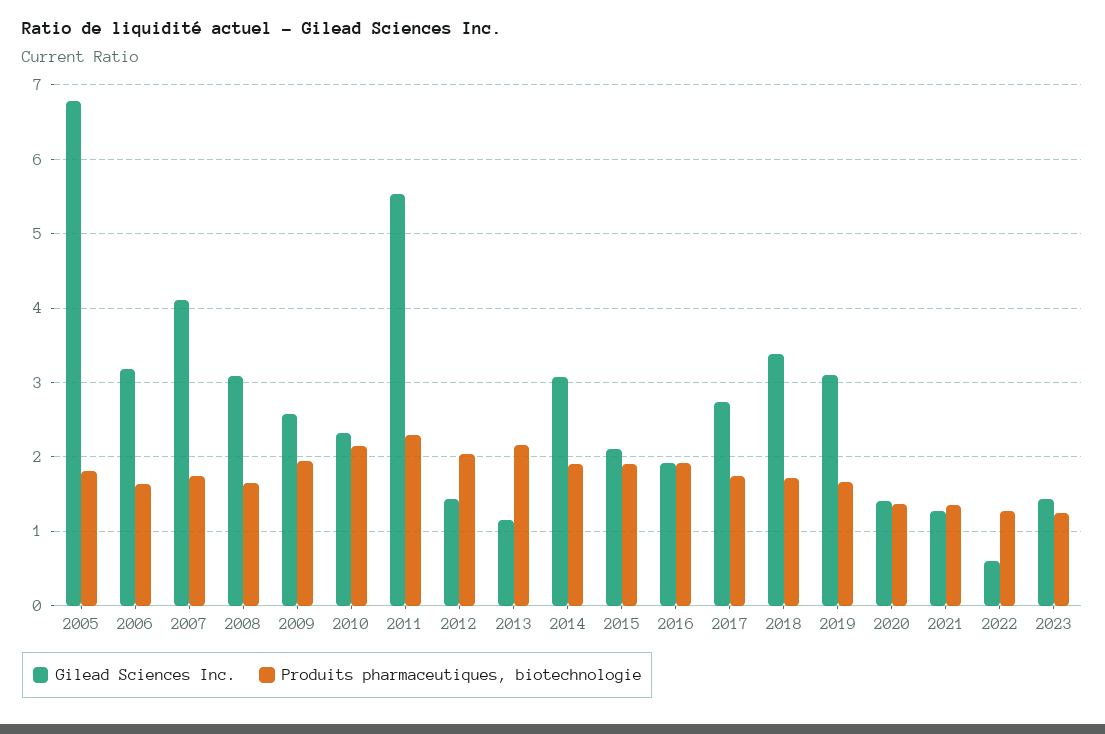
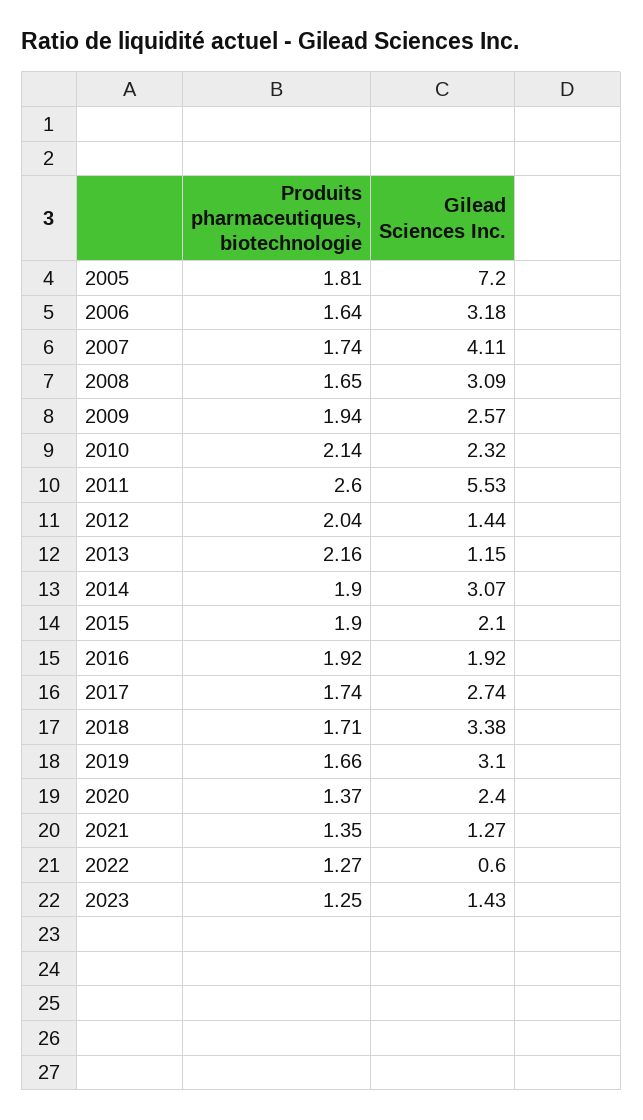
  {
    "Gilead Sciences Inc.": {
-     "2005": 6.8,
+     "2005": 7.2,
      "2006": 3.18,
      "2007": 4.11,
      "2008": 3.09,
      "2009": 2.57,
      "2010": 2.32,
      "2011": 5.53,
      "2012": 1.44,
      "2013": 1.15,
      "2014": 3.07,
      "2015": 2.1,
      "2016": 1.92,
      "2017": 2.74,
      "2018": 3.38,
      "2019": 3.1,
-     "2020": 1.4,
+     "2020": 2.4,
      "2021": 1.27,
      "2022": 0.6,
      "2023": 1.43
    },
    "Produits pharmaceutiques, biotechnologie": {
      "2005": 1.81,
      "2006": 1.64,
      "2007": 1.74,
      "2008": 1.65,
      "2009": 1.94,
      "2010": 2.14,
-     "2011": 2.3,
+     "2011": 2.6,
      "2012": 2.04,
      "2013": 2.16,
      "2014": 1.9,
      "2015": 1.9,
      "2016": 1.92,
      "2017": 1.74,
      "2018": 1.71,
      "2019": 1.66,
      "2020": 1.37,
      "2021": 1.35,
      "2022": 1.27,
      "2023": 1.25
    }
  }

